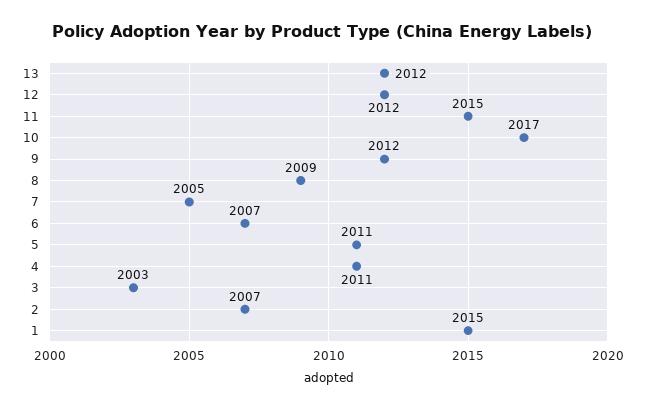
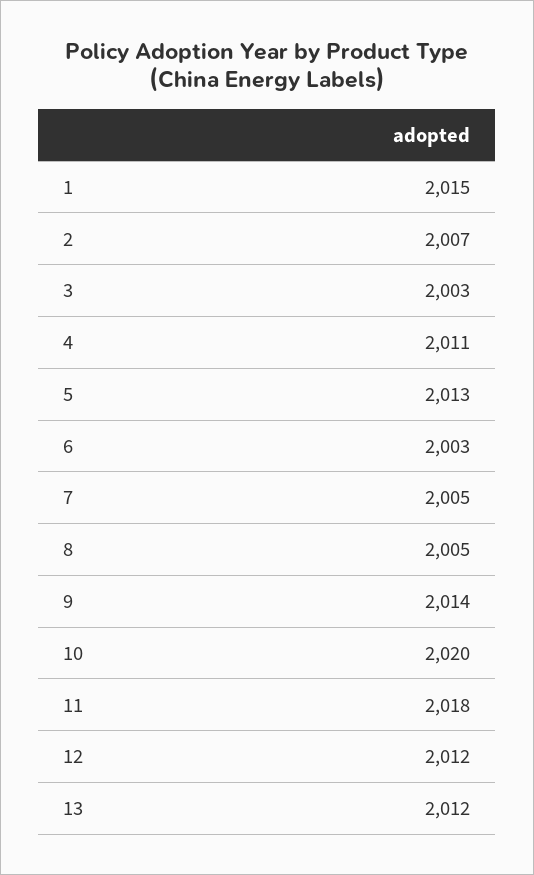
  {
    "13": 2012,
    "12": 2012,
-   "11": 2015,
+   "11": 2018,
-   "10": 2017,
+   "10": 2020,
-   "9": 2012,
+   "9": 2014,
-   "8": 2009,
+   "8": 2005,
    "7": 2005,
-   "6": 2007,
+   "6": 2003,
-   "5": 2011,
+   "5": 2013,
    "4": 2011,
    "3": 2003,
    "2": 2007,
    "1": 2015
  }

